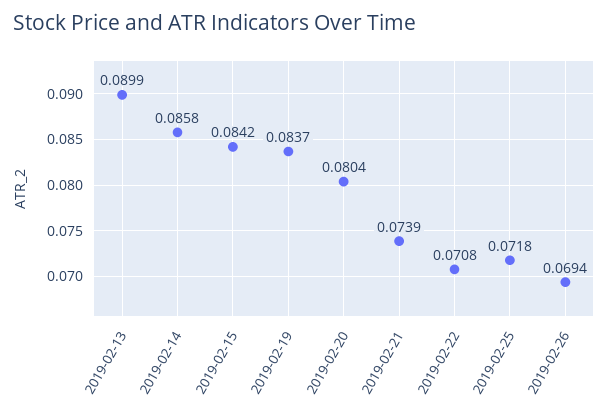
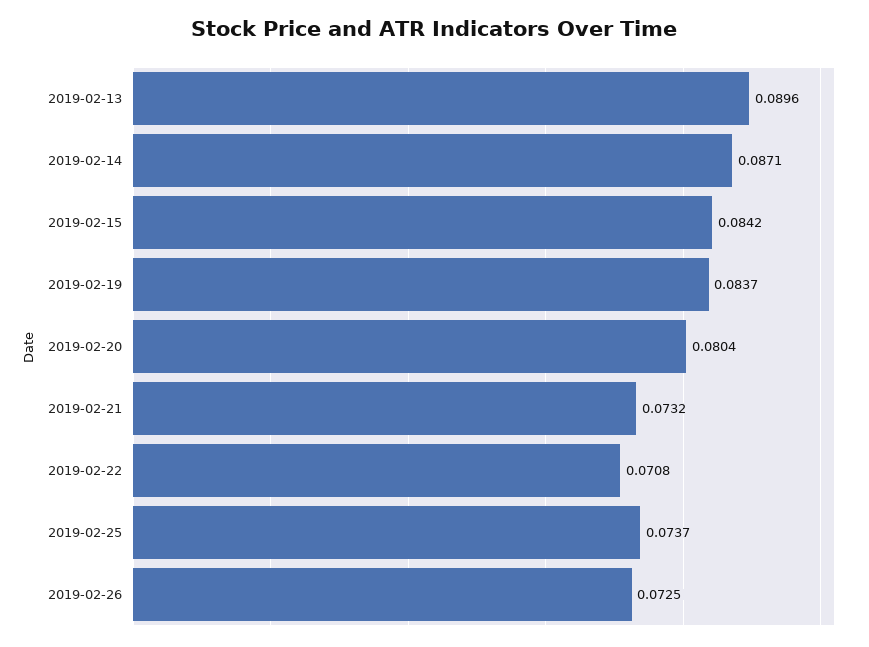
  {
-   "2019-02-13": 0.0899,
+   "2019-02-13": 0.0896,
-   "2019-02-14": 0.0858,
+   "2019-02-14": 0.0871,
    "2019-02-15": 0.0842,
    "2019-02-19": 0.0837,
    "2019-02-20": 0.0804,
-   "2019-02-21": 0.0739,
+   "2019-02-21": 0.0732,
    "2019-02-22": 0.0708,
-   "2019-02-25": 0.0718,
+   "2019-02-25": 0.0737,
-   "2019-02-26": 0.0694
+   "2019-02-26": 0.0725
  }

